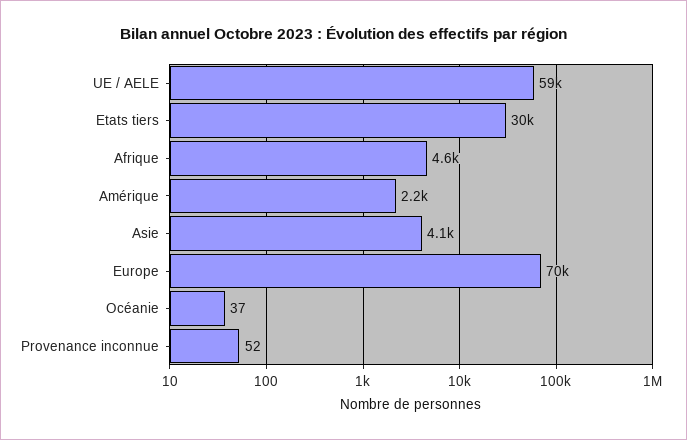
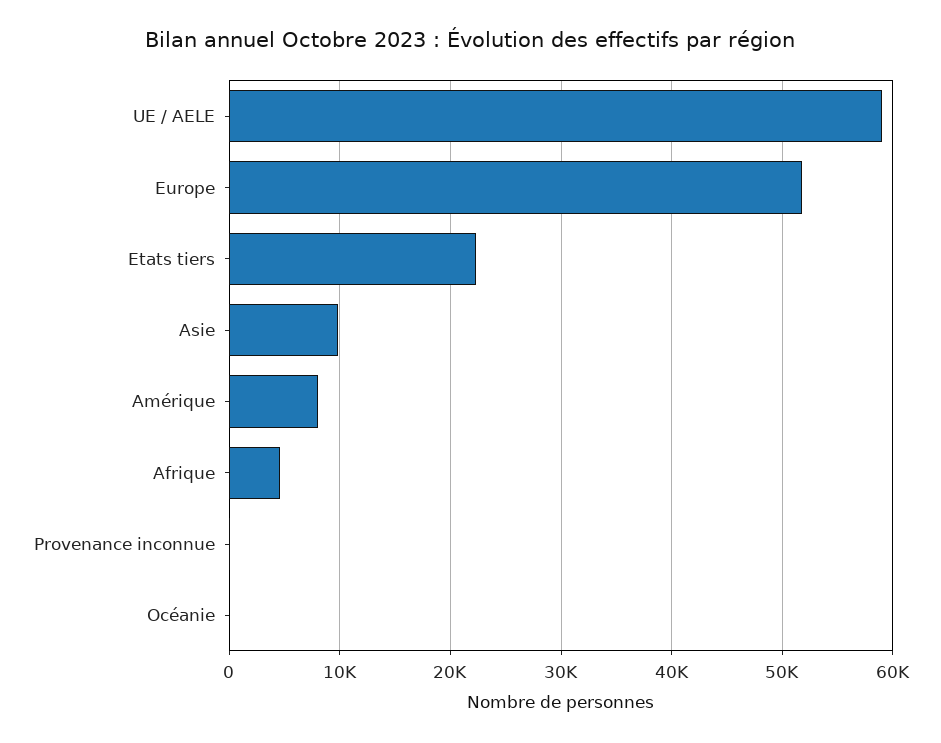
  {
    "UE / AELE": 59000,
-   "Etats tiers": 30000,
+   "Etats tiers": 22000,
    "Afrique": 4600,
-   "Amérique": 2200,
+   "Amérique": 8000,
-   "Asie": 4100,
+   "Asie": 10000,
-   "Europe": 70000,
+   "Europe": 52000,
    "Océanie": 37,
    "Provenance inconnue": 52
  }

